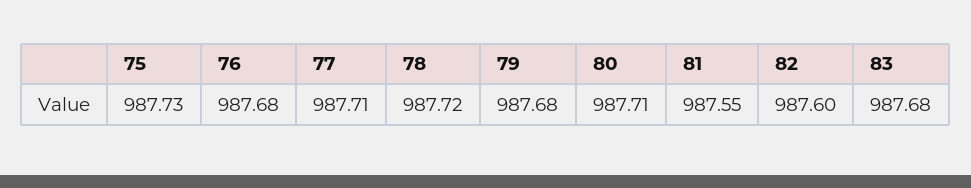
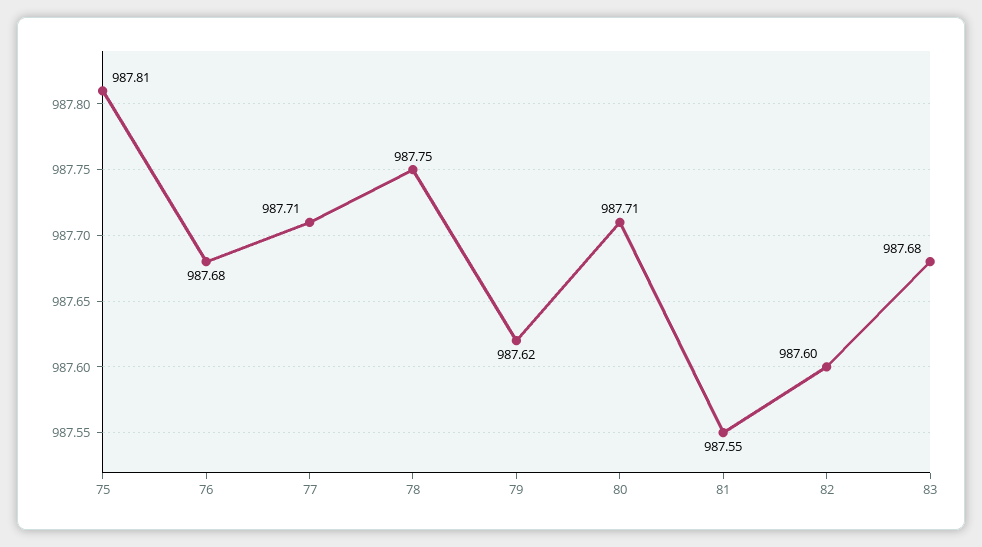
  {
-   "75": 987.73,
+   "75": 987.81,
    "76": 987.68,
    "77": 987.71,
-   "78": 987.72,
+   "78": 987.75,
-   "79": 987.68,
+   "79": 987.62,
    "80": 987.71,
    "81": 987.55,
    "82": 987.6,
    "83": 987.68
  }

